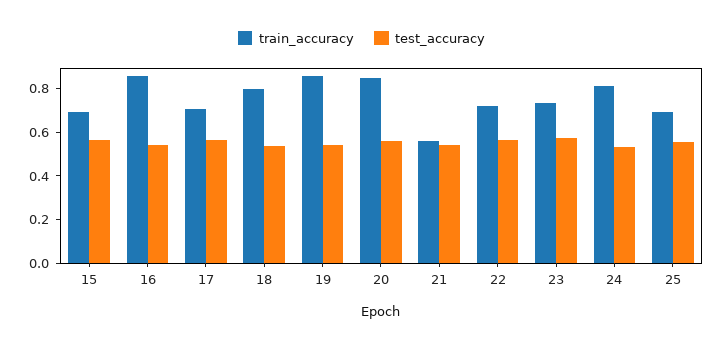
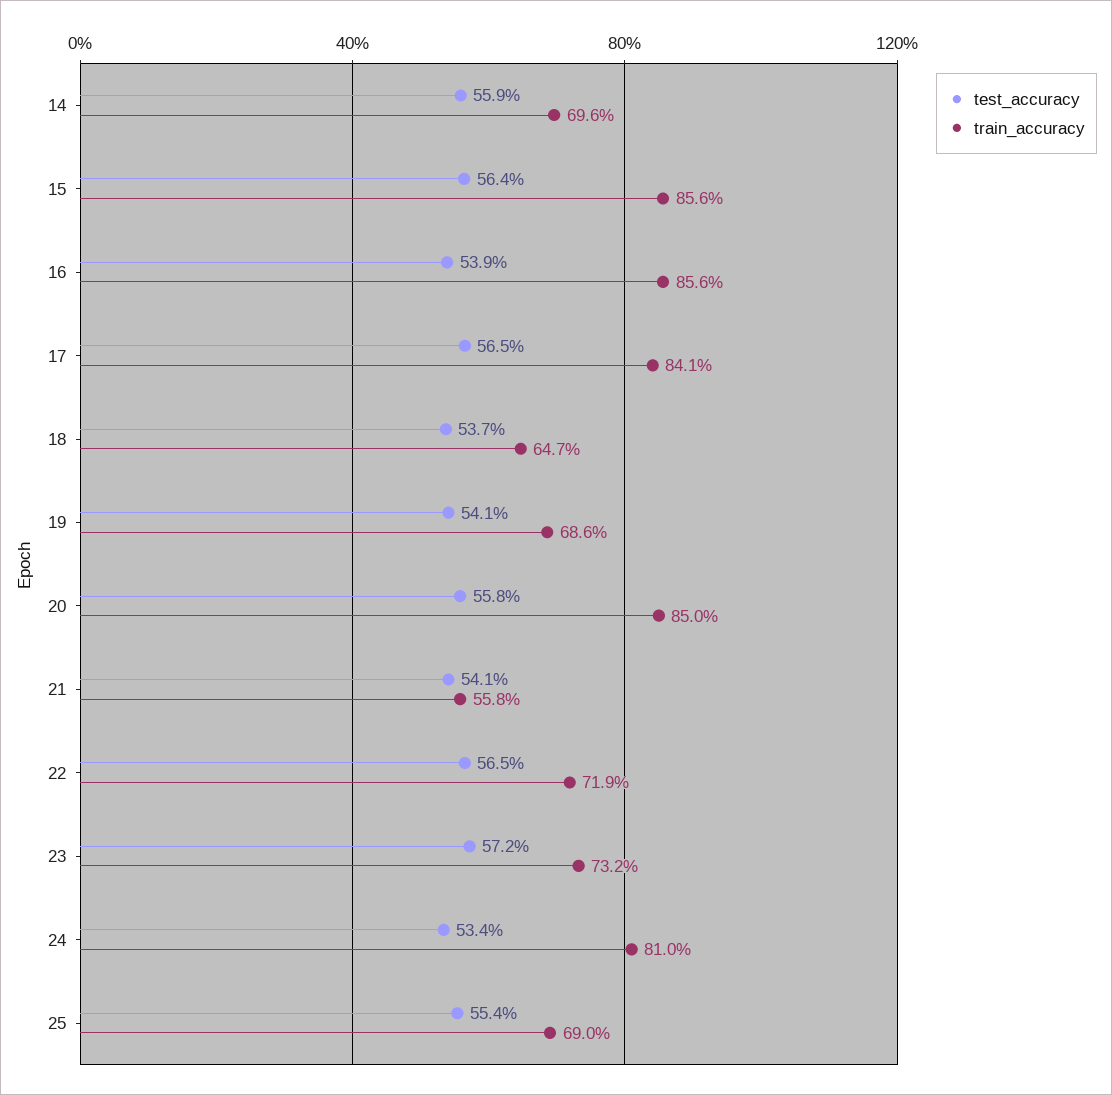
  {
    "train_accuracy": {
-     "15": 0.7,
+     "15": 0.856,
      "16": 0.856,
-     "17": 0.7,
+     "17": 0.841,
-     "18": 0.8,
+     "18": 0.647,
-     "19": 0.85,
+     "19": 0.686,
      "20": 0.85,
      "21": 0.558,
      "22": 0.719,
      "23": 0.732,
      "24": 0.81,
-     "25": 0.69
+     "25": 0.69,
+     "14": 0.696
    },
    "test_accuracy": {
      "15": 0.564,
      "16": 0.539,
      "17": 0.565,
      "18": 0.537,
      "19": 0.541,
      "20": 0.558,
      "21": 0.541,
      "22": 0.565,
      "23": 0.572,
      "24": 0.534,
-     "25": 0.554
+     "25": 0.554,
+     "14": 0.559
    }
  }

